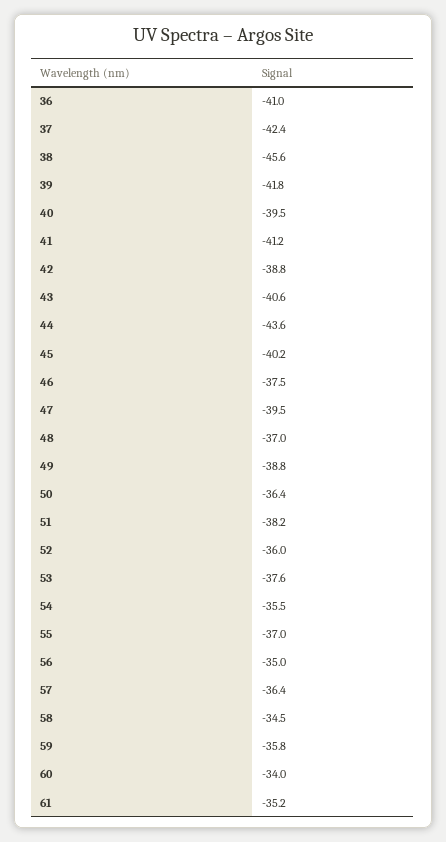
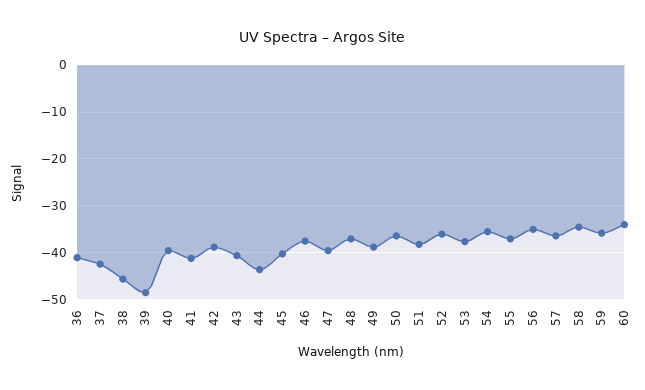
  {
    "36": -41,
    "37": -42.4,
    "38": -45.6,
-   "39": -41.8,
+   "39": -48,
    "40": -39.5,
    "41": -41.2,
    "42": -38.8,
    "43": -40.6,
    "44": -43.6,
    "45": -40.2,
    "46": -37.5,
    "47": -39.5,
    "48": -37,
    "49": -38.8,
    "50": -36.4,
    "51": -38.2,
    "52": -36,
    "53": -37.6,
    "54": -35.5,
    "55": -37,
    "56": -35,
    "57": -36.4,
    "58": -34.5,
    "59": -35.8,
-   "60": -34,
+   "60": -34
-   "61": -35.2
  }

